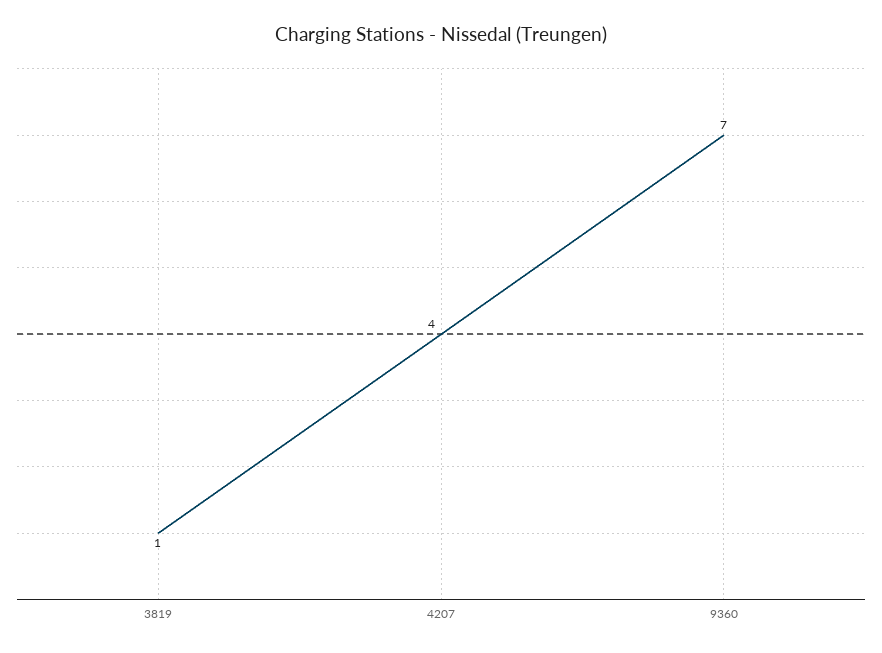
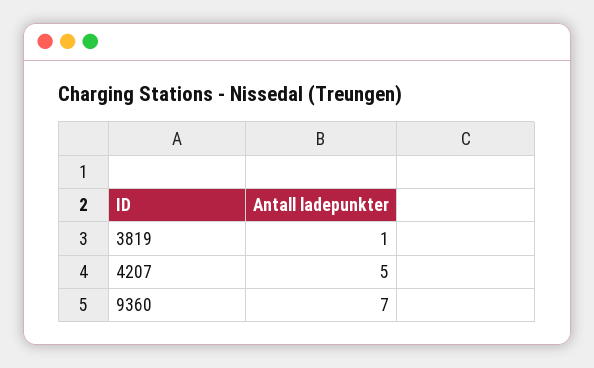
  {
    "3819": 1,
-   "4207": 4,
+   "4207": 5,
    "9360": 7
  }

